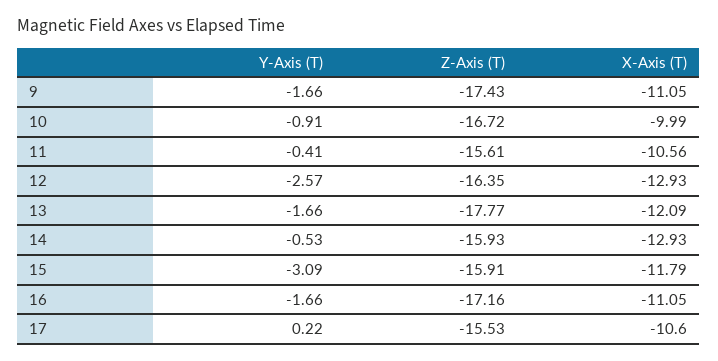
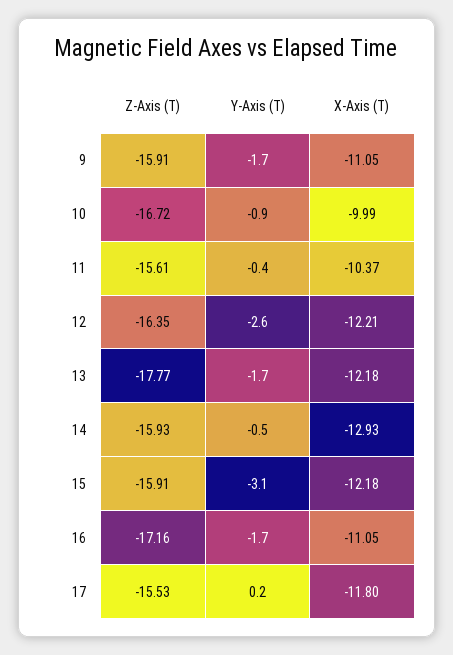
  {
    "Y-Axis (T)": {
      "9": -1.66,
      "10": -0.91,
      "11": -0.41,
      "12": -2.57,
      "13": -1.66,
      "14": -0.53,
      "15": -3.09,
      "16": -1.66,
      "17": 0.22
    },
    "Z-Axis (T)": {
-     "9": -17.43,
+     "9": -15.91,
      "10": -16.72,
      "11": -15.61,
      "12": -16.35,
      "13": -17.77,
      "14": -15.93,
      "15": -15.91,
      "16": -17.16,
      "17": -15.53
    },
    "X-Axis (T)": {
      "9": -11.05,
      "10": -9.99,
-     "11": -10.56,
+     "11": -10.37,
-     "12": -12.93,
+     "12": -12.21,
-     "13": -12.09,
+     "13": -12.18,
      "14": -12.93,
-     "15": -11.79,
+     "15": -12.18,
      "16": -11.05,
-     "17": -10.6
+     "17": -11.8
    }
  }

